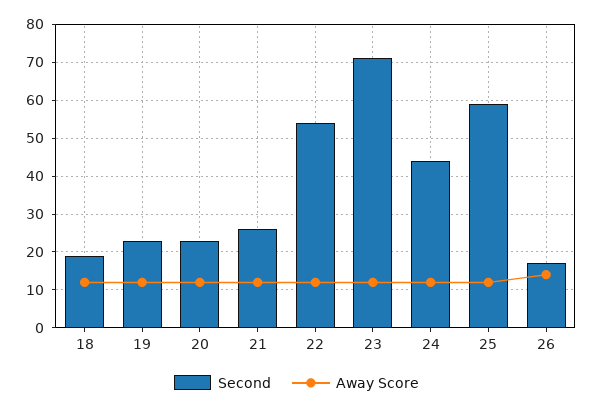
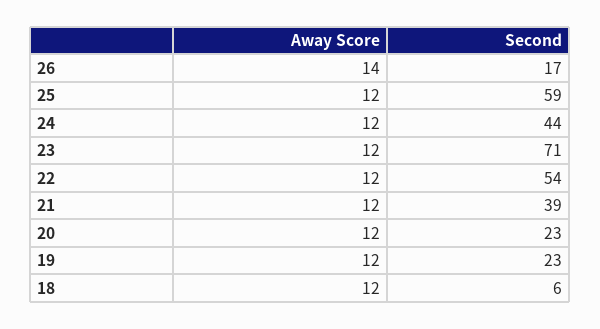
  {
    "Second": {
-     "18": 20,
+     "18": 6,
      "19": 23,
      "20": 23,
-     "21": 25,
+     "21": 39,
      "22": 54,
      "23": 71,
      "24": 44,
      "25": 59,
      "26": 17
    },
    "Away Score": {
      "18": 12,
      "19": 12,
      "20": 12,
      "21": 12,
      "22": 12,
      "23": 12,
      "24": 12,
      "25": 12,
      "26": 14
    }
  }

